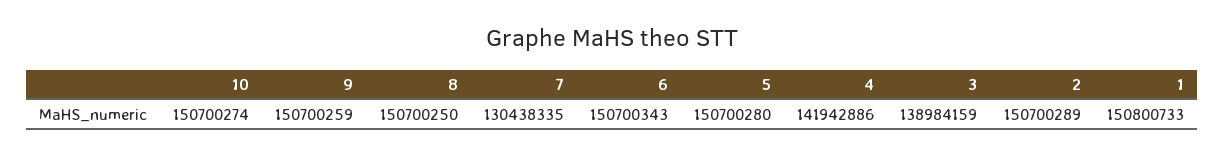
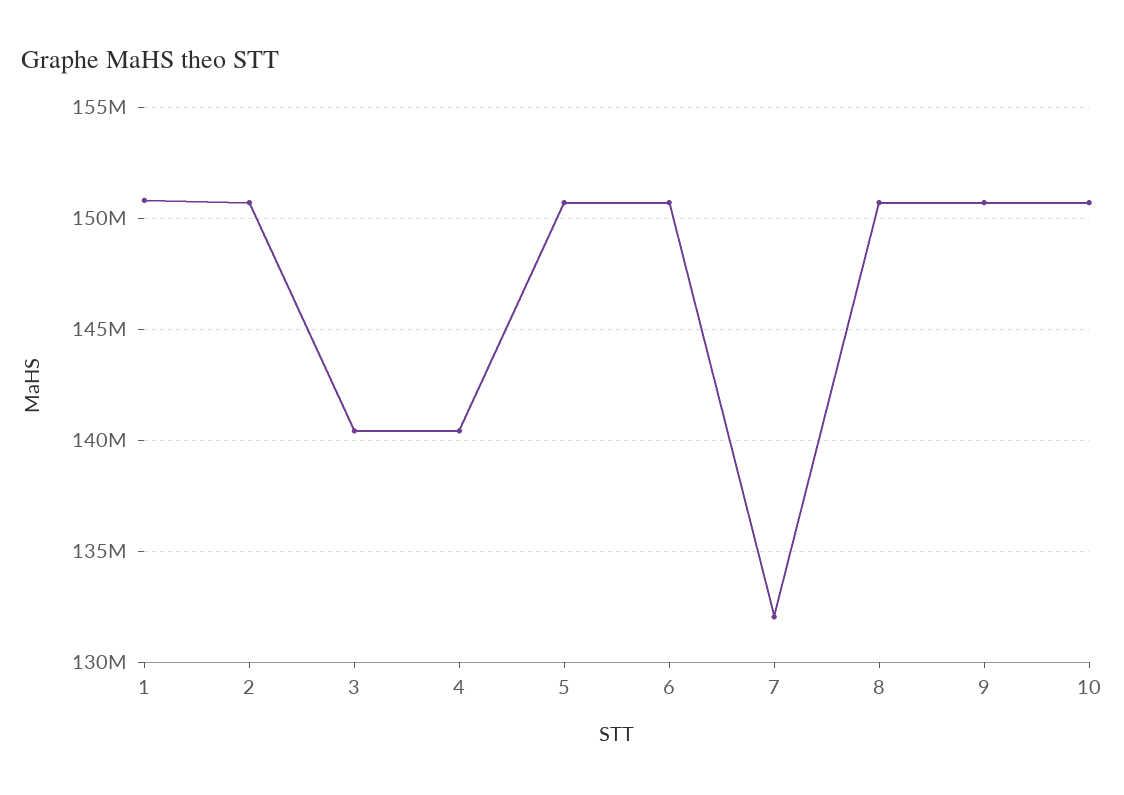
  {
    "10": 150700274,
    "9": 150700259,
    "8": 150700250,
-   "7": 130438335,
+   "7": 132000000,
    "6": 150700343,
    "5": 150700280,
-   "4": 141942886,
+   "4": 140500000,
-   "3": 138984159,
+   "3": 140500000,
    "2": 150700289,
    "1": 150800733
  }

